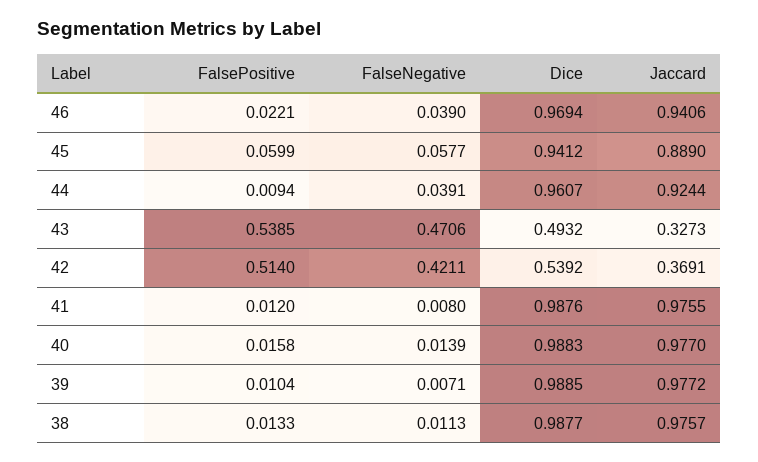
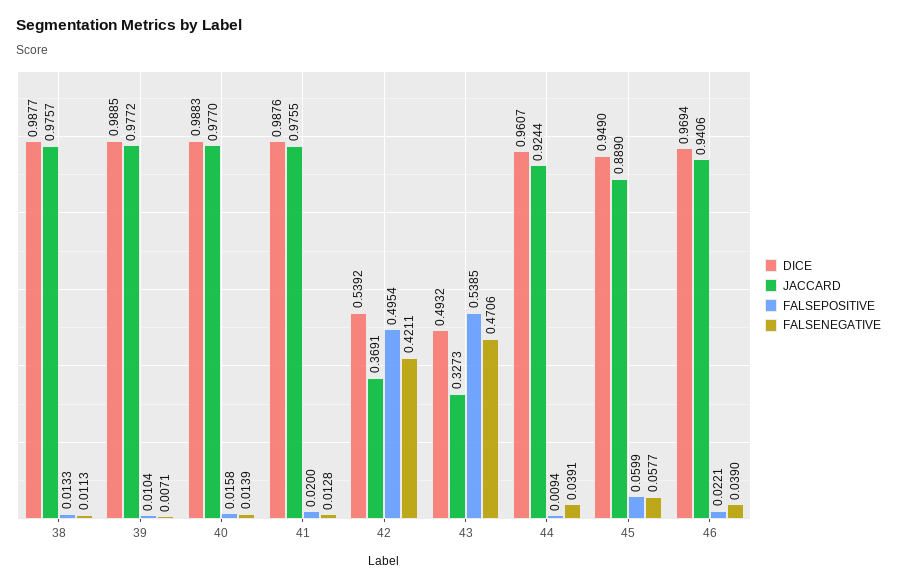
  {
    "FalsePositive": {
      "46": 0.0221,
      "45": 0.0599,
      "44": 0.0094,
      "43": 0.5385,
-     "42": 0.514,
+     "42": 0.4954,
-     "41": 0.012,
+     "41": 0.02,
      "40": 0.0158,
      "39": 0.0104,
      "38": 0.0133
    },
    "FalseNegative": {
      "46": 0.039,
      "45": 0.0577,
      "44": 0.0391,
      "43": 0.4706,
      "42": 0.4211,
-     "41": 0.008,
+     "41": 0.0128,
      "40": 0.0139,
      "39": 0.0071,
      "38": 0.0113
    },
    "Dice": {
      "46": 0.9694,
-     "45": 0.9412,
+     "45": 0.949,
      "44": 0.9607,
      "43": 0.4932,
      "42": 0.5392,
      "41": 0.9876,
      "40": 0.9883,
      "39": 0.9885,
      "38": 0.9877
    },
    "Jaccard": {
      "46": 0.9406,
      "45": 0.889,
      "44": 0.9244,
      "43": 0.3273,
      "42": 0.3691,
      "41": 0.9755,
      "40": 0.977,
      "39": 0.9772,
      "38": 0.9757
    }
  }

